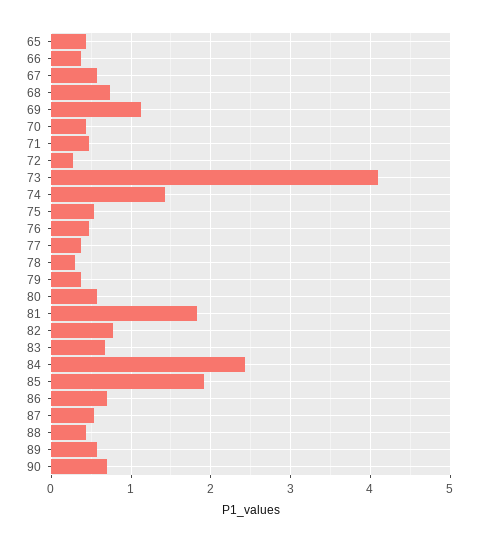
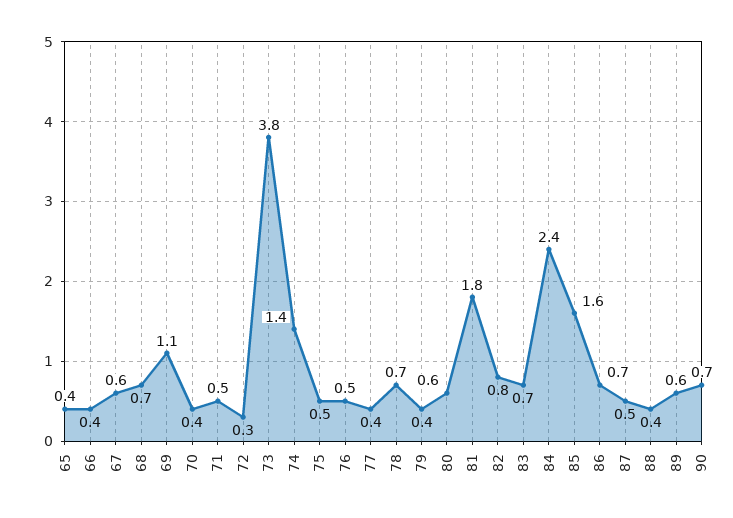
  {
    "65": 0.4,
    "66": 0.4,
    "67": 0.6,
    "68": 0.7,
    "69": 1.1,
    "70": 0.4,
    "71": 0.5,
    "72": 0.3,
-   "73": 4.1,
+   "73": 3.8,
    "74": 1.4,
    "75": 0.5,
    "76": 0.5,
    "77": 0.4,
-   "78": 0.3,
+   "78": 0.7,
    "79": 0.4,
    "80": 0.6,
    "81": 1.8,
    "82": 0.8,
    "83": 0.7,
    "84": 2.4,
-   "85": 1.9,
+   "85": 1.6,
    "86": 0.7,
    "87": 0.5,
    "88": 0.4,
    "89": 0.6,
    "90": 0.7
  }

